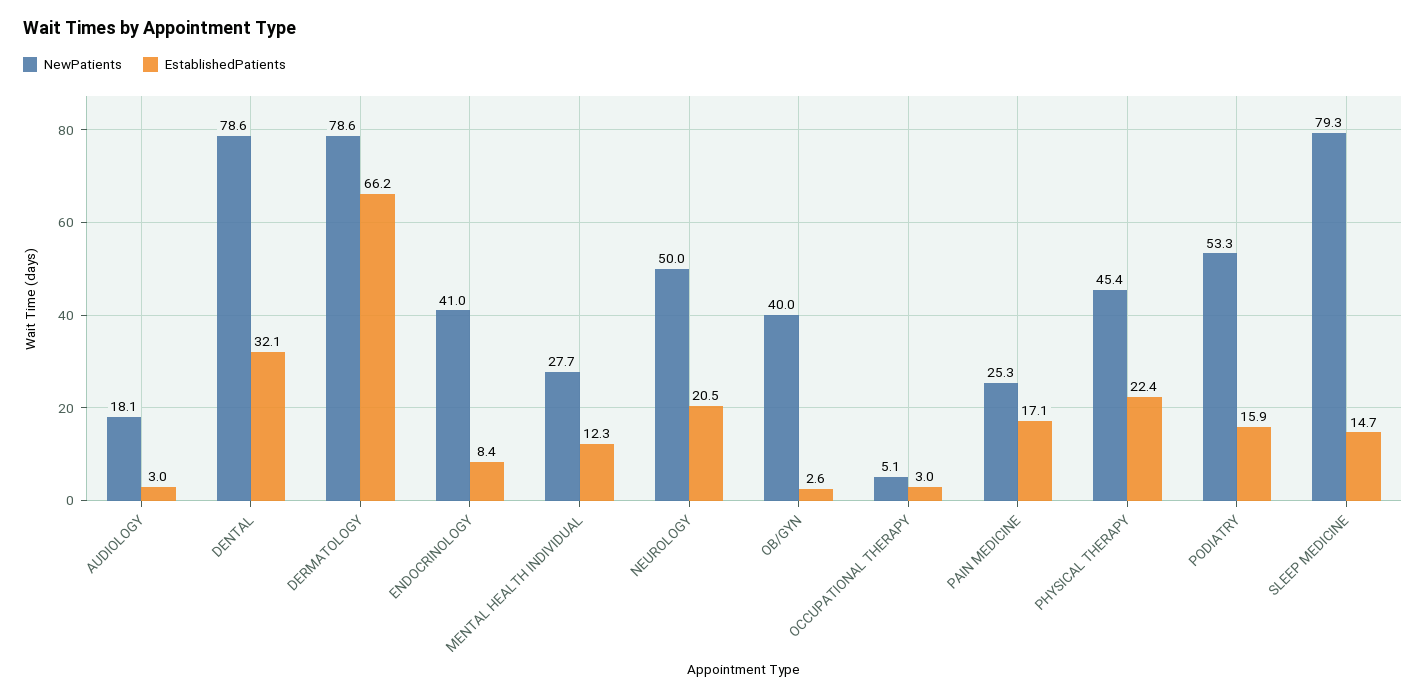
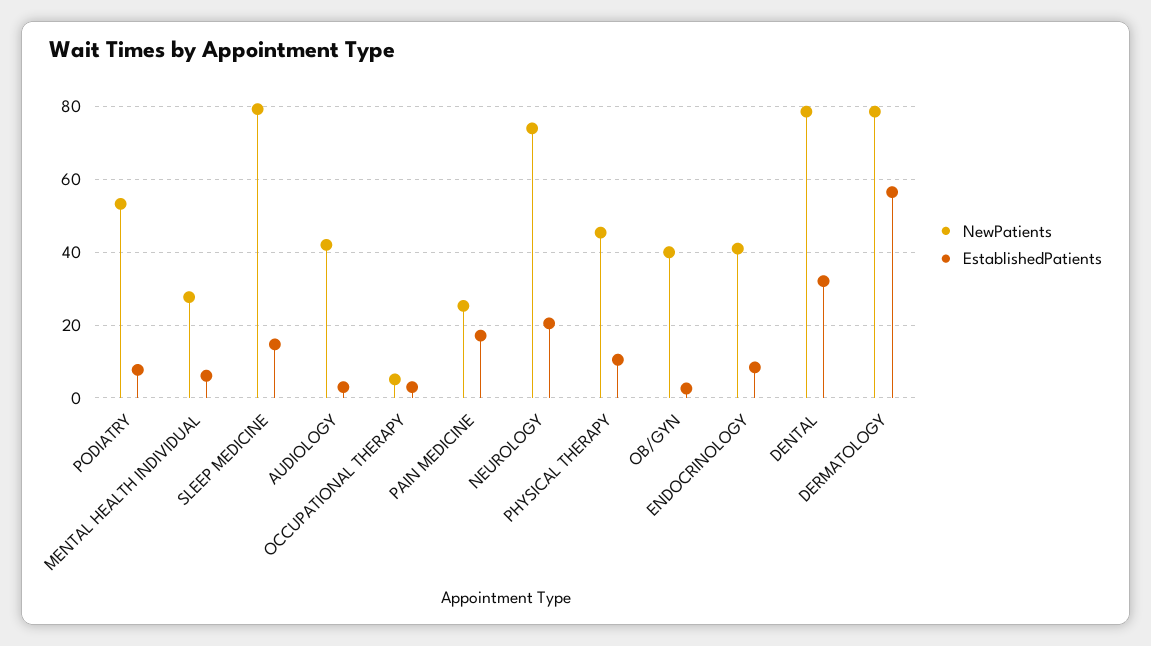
  {
    "NewPatients": {
-     "AUDIOLOGY": 18.1,
+     "AUDIOLOGY": 42,
      "DENTAL": 78.6,
      "DERMATOLOGY": 78.6,
      "ENDOCRINOLOGY": 41,
      "MENTAL HEALTH INDIVIDUAL": 27.7,
-     "NEUROLOGY": 50,
+     "NEUROLOGY": 74,
      "OB/GYN": 40,
      "OCCUPATIONAL THERAPY": 5.1,
      "PAIN MEDICINE": 25.3,
      "PHYSICAL THERAPY": 45.4,
      "PODIATRY": 53.3,
      "SLEEP MEDICINE": 79.3
    },
    "EstablishedPatients": {
      "AUDIOLOGY": 3,
      "DENTAL": 32.1,
-     "DERMATOLOGY": 66.2,
+     "DERMATOLOGY": 56,
      "ENDOCRINOLOGY": 8.4,
-     "MENTAL HEALTH INDIVIDUAL": 12.3,
+     "MENTAL HEALTH INDIVIDUAL": 6,
      "NEUROLOGY": 20.5,
      "OB/GYN": 2.6,
      "OCCUPATIONAL THERAPY": 3,
      "PAIN MEDICINE": 17.1,
-     "PHYSICAL THERAPY": 22.4,
+     "PHYSICAL THERAPY": 10,
-     "PODIATRY": 15.9,
+     "PODIATRY": 8,
      "SLEEP MEDICINE": 14.7
    }
  }

